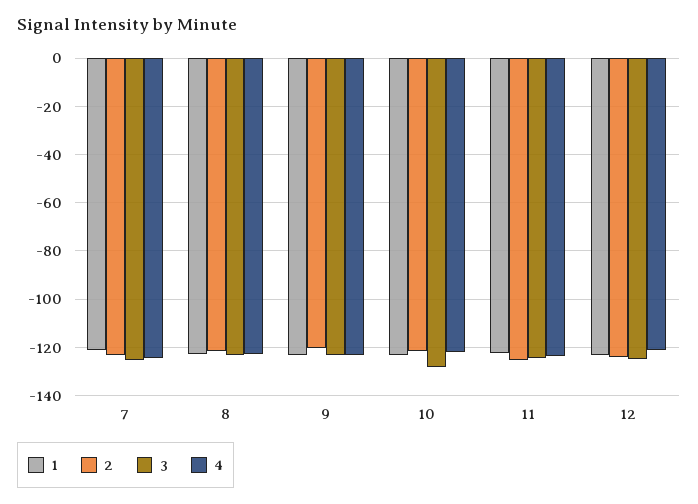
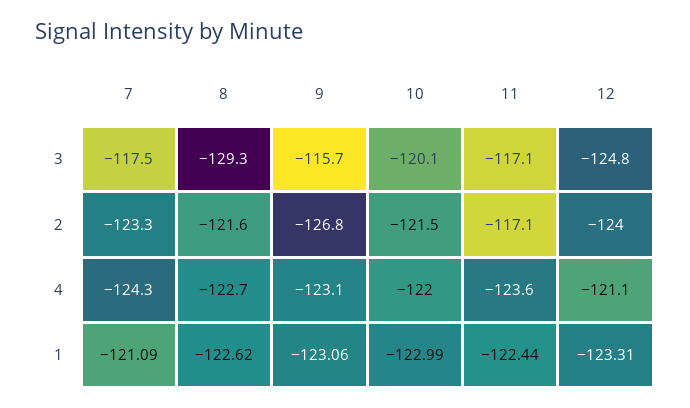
  {
    "1": {
      "7": -121.09,
      "8": -122.62,
      "9": -123.06,
      "10": -122.99,
      "11": -122.44,
      "12": -123.31
    },
    "2": {
      "7": -123.3,
      "8": -121.6,
-     "9": -120,
+     "9": -126.8,
      "10": -121.5,
-     "11": -125,
+     "11": -117.1,
      "12": -124
    },
    "3": {
-     "7": -125,
+     "7": -117.5,
-     "8": -122.5,
+     "8": -129.3,
-     "9": -122.5,
+     "9": -115.7,
-     "10": -127.5,
+     "10": -120.1,
-     "11": -125,
+     "11": -117.1,
      "12": -124.8
    },
    "4": {
      "7": -124.3,
      "8": -122.7,
      "9": -123.1,
      "10": -122,
      "11": -123.6,
      "12": -121.1
    }
  }

